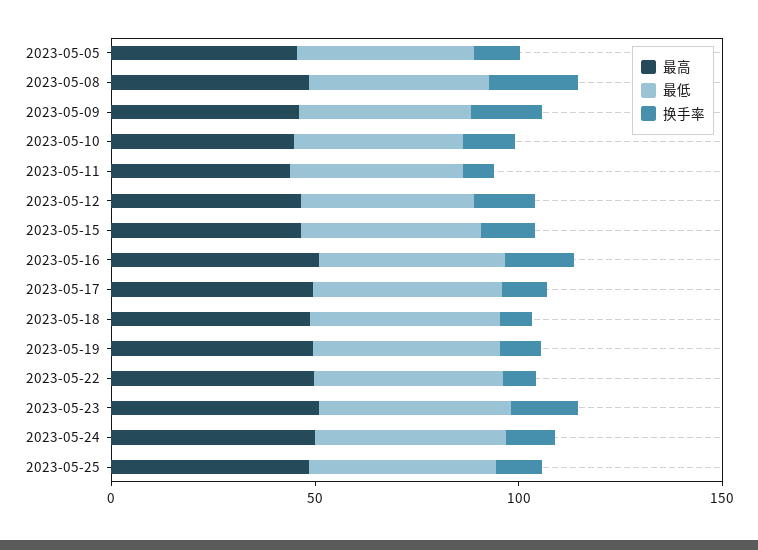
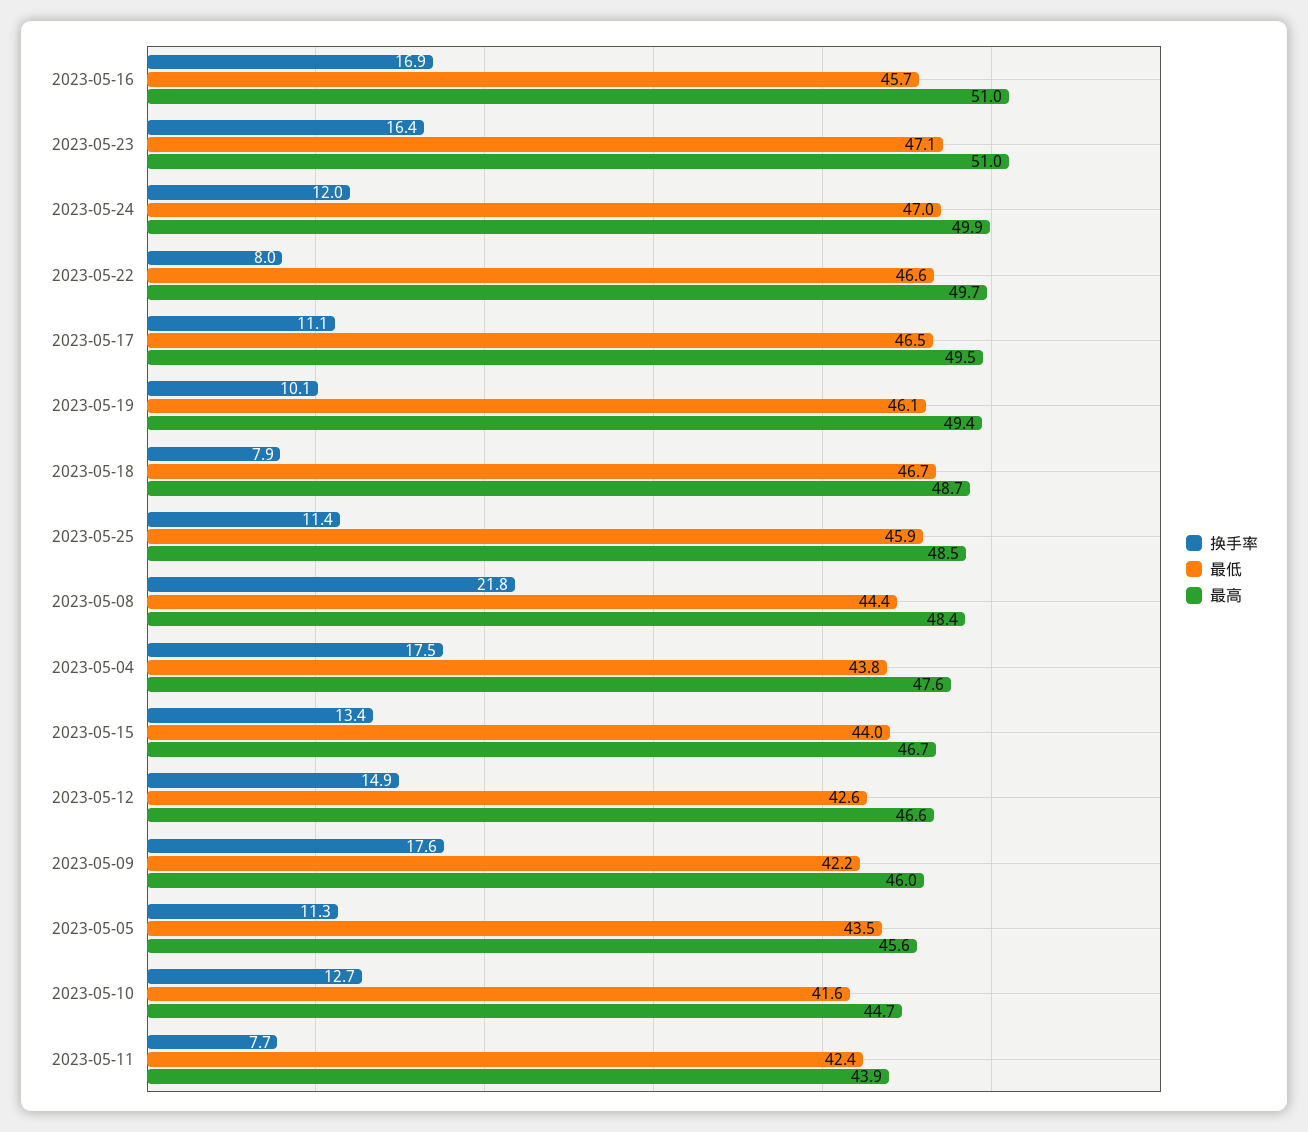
  {
    "最高": {
      "2023-05-05": 45.6,
      "2023-05-08": 48.4,
      "2023-05-09": 46,
      "2023-05-10": 44.7,
      "2023-05-11": 43.9,
      "2023-05-12": 46.6,
      "2023-05-15": 46.7,
      "2023-05-16": 51,
      "2023-05-17": 49.5,
      "2023-05-18": 48.7,
      "2023-05-19": 49.4,
      "2023-05-22": 49.7,
      "2023-05-23": 51,
      "2023-05-24": 49.9,
-     "2023-05-25": 48.5
+     "2023-05-25": 48.5,
+     "2023-05-04": 47.6
    },
    "最低": {
      "2023-05-05": 43.5,
      "2023-05-08": 44.4,
      "2023-05-09": 42.2,
      "2023-05-10": 41.6,
      "2023-05-11": 42.4,
      "2023-05-12": 42.6,
      "2023-05-15": 44,
      "2023-05-16": 45.7,
      "2023-05-17": 46.5,
      "2023-05-18": 46.7,
      "2023-05-19": 46.1,
      "2023-05-22": 46.6,
      "2023-05-23": 47.1,
      "2023-05-24": 47,
-     "2023-05-25": 45.9
+     "2023-05-25": 45.9,
+     "2023-05-04": 43.8
    },
    "换手率": {
      "2023-05-05": 11.3,
      "2023-05-08": 21.8,
      "2023-05-09": 17.6,
      "2023-05-10": 12.7,
      "2023-05-11": 7.7,
      "2023-05-12": 14.9,
      "2023-05-15": 13.4,
      "2023-05-16": 16.9,
      "2023-05-17": 11.1,
      "2023-05-18": 7.9,
      "2023-05-19": 10.1,
      "2023-05-22": 8,
      "2023-05-23": 16.4,
      "2023-05-24": 12,
-     "2023-05-25": 11.4
+     "2023-05-25": 11.4,
+     "2023-05-04": 17.5
    }
  }

